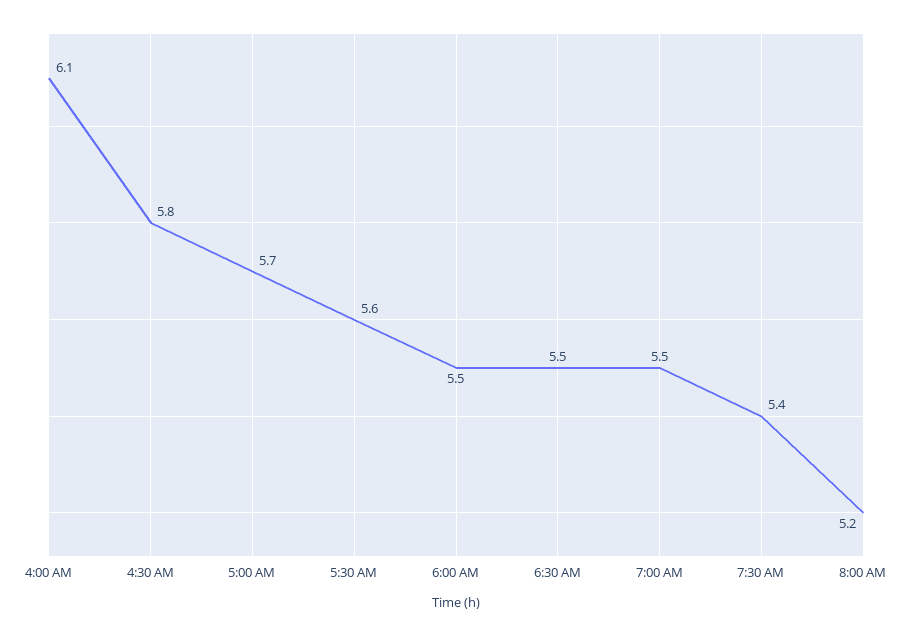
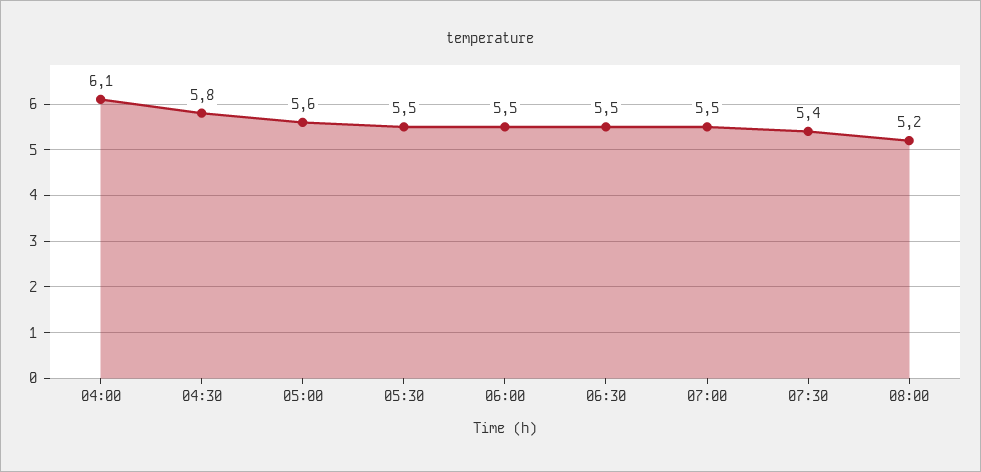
  {
    "4:00 AM": 6.1,
    "4:30 AM": 5.8,
-   "5:00 AM": 5.7,
+   "5:00 AM": 5.6,
-   "5:30 AM": 5.6,
+   "5:30 AM": 5.5,
    "6:00 AM": 5.5,
    "6:30 AM": 5.5,
    "7:00 AM": 5.5,
    "7:30 AM": 5.4,
    "8:00 AM": 5.2
  }

